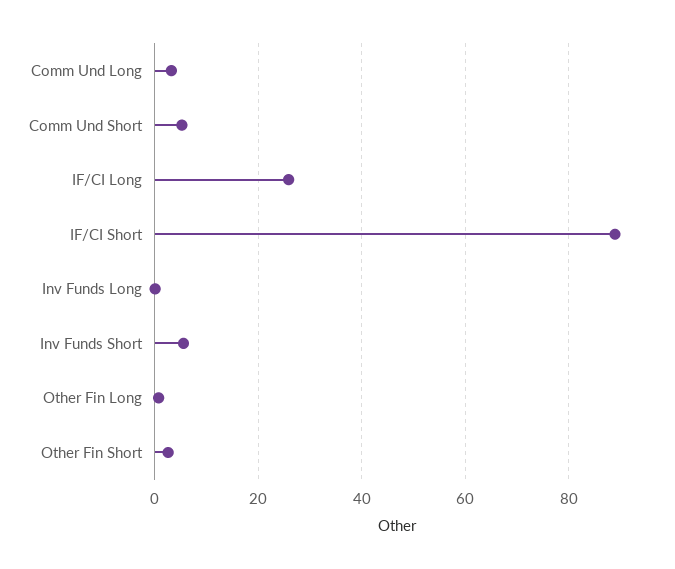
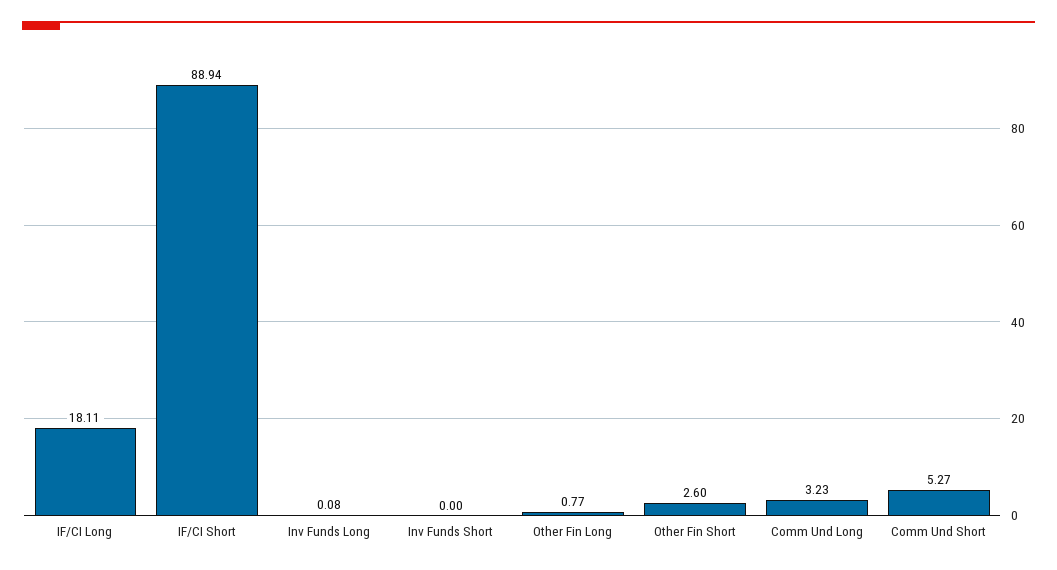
  {
    "Comm Und Long": 3.23,
    "Comm Und Short": 5.27,
-   "IF/CI Long": 26,
+   "IF/CI Long": 18.11,
    "IF/CI Short": 88.94,
    "Inv Funds Long": 0.08,
-   "Inv Funds Short": 6,
+   "Inv Funds Short": 0,
    "Other Fin Long": 0.77,
    "Other Fin Short": 2.6
  }

